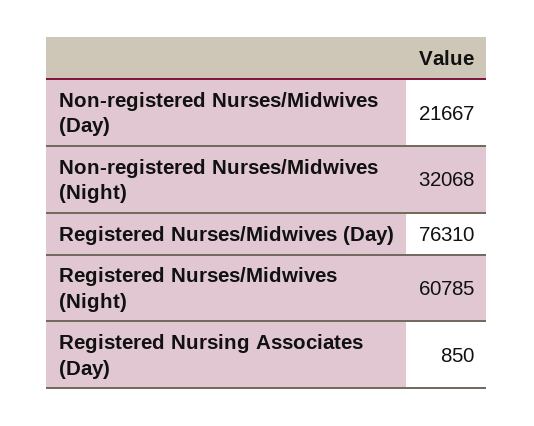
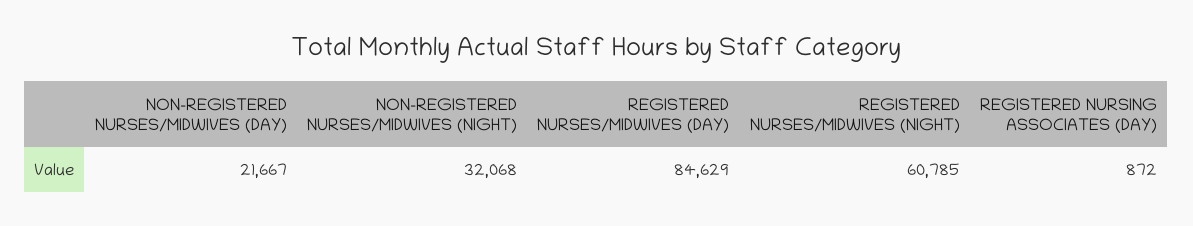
  {
    "Non-registered Nurses/Midwives (Day)": 21667,
    "Non-registered Nurses/Midwives (Night)": 32068,
-   "Registered Nurses/Midwives (Day)": 76310,
+   "Registered Nurses/Midwives (Day)": 84629,
    "Registered Nurses/Midwives (Night)": 60785,
-   "Registered Nursing Associates (Day)": 850
+   "Registered Nursing Associates (Day)": 872
  }

